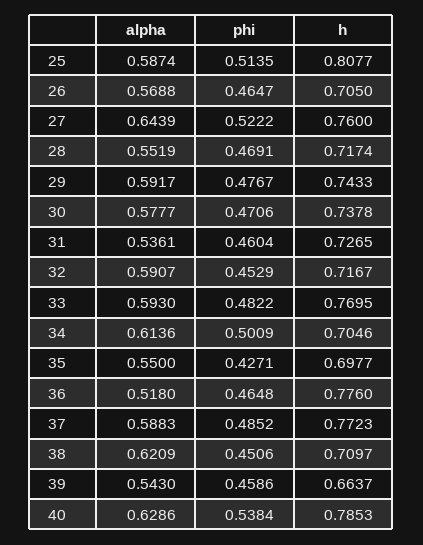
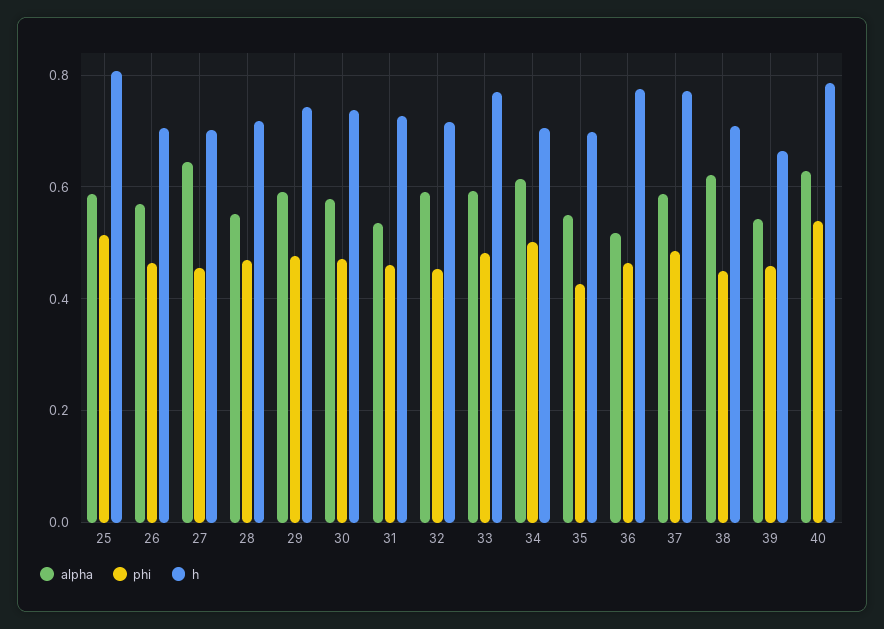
  {
    "alpha": {
      "25": 0.5874,
      "26": 0.5688,
      "27": 0.6439,
      "28": 0.5519,
      "29": 0.5917,
      "30": 0.5777,
      "31": 0.5361,
      "32": 0.5907,
      "33": 0.593,
      "34": 0.6136,
      "35": 0.55,
      "36": 0.518,
      "37": 0.5883,
      "38": 0.6209,
      "39": 0.543,
      "40": 0.6286
    },
    "phi": {
      "25": 0.5135,
      "26": 0.4647,
-     "27": 0.5222,
+     "27": 0.46,
      "28": 0.4691,
      "29": 0.4767,
      "30": 0.4706,
      "31": 0.4604,
      "32": 0.4529,
      "33": 0.4822,
      "34": 0.5009,
      "35": 0.4271,
      "36": 0.4648,
      "37": 0.4852,
      "38": 0.4506,
      "39": 0.4586,
      "40": 0.5384
    },
    "h": {
      "25": 0.8077,
      "26": 0.705,
-     "27": 0.76,
+     "27": 0.7,
      "28": 0.7174,
      "29": 0.7433,
      "30": 0.7378,
      "31": 0.7265,
      "32": 0.7167,
      "33": 0.7695,
      "34": 0.7046,
      "35": 0.6977,
      "36": 0.776,
      "37": 0.7723,
      "38": 0.7097,
      "39": 0.6637,
      "40": 0.7853
    }
  }

